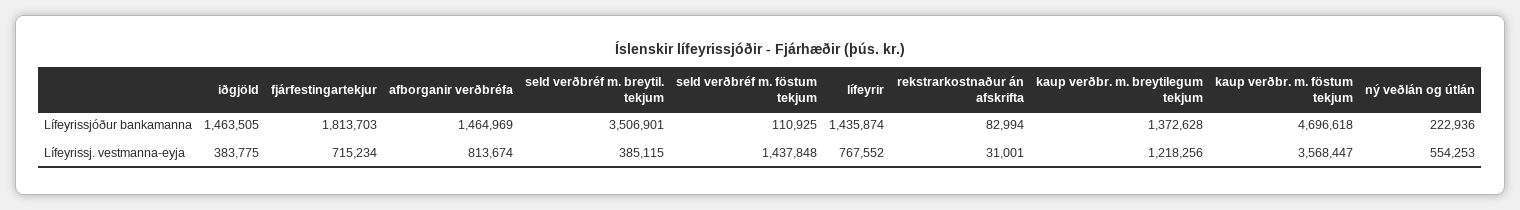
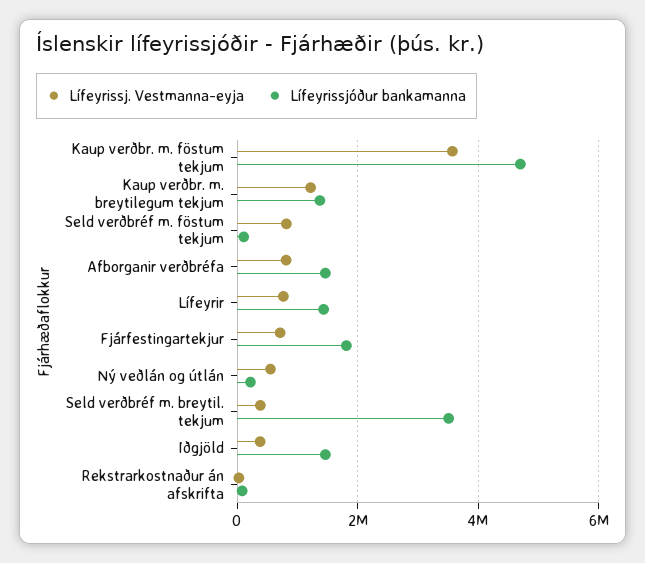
  {
    "Lífeyrissjóður bankamanna": {
      "iðgjöld": 1463505,
      "fjárfestingartekjur": 1813703,
      "afborganir verðbréfa": 1464969,
      "seld verðbréf m. breytil. tekjum": 3506901,
      "seld verðbréf m. föstum tekjum": 110925,
      "lífeyrir": 1435874,
      "rekstrarkostnaður án afskrifta": 82994,
      "kaup verðbr. m. breytilegum tekjum": 1372628,
      "kaup verðbr. m. föstum tekjum": 4696618,
      "ný veðlán og útlán": 222936
    },
    "Lífeyrissj. vestmanna-eyja": {
      "iðgjöld": 383775,
      "fjárfestingartekjur": 715234,
      "afborganir verðbréfa": 813674,
      "seld verðbréf m. breytil. tekjum": 385115,
-     "seld verðbréf m. föstum tekjum": 1437848,
+     "seld verðbréf m. föstum tekjum": 800000,
      "lífeyrir": 767552,
      "rekstrarkostnaður án afskrifta": 31001,
      "kaup verðbr. m. breytilegum tekjum": 1218256,
      "kaup verðbr. m. föstum tekjum": 3568447,
      "ný veðlán og útlán": 554253
    }
  }

